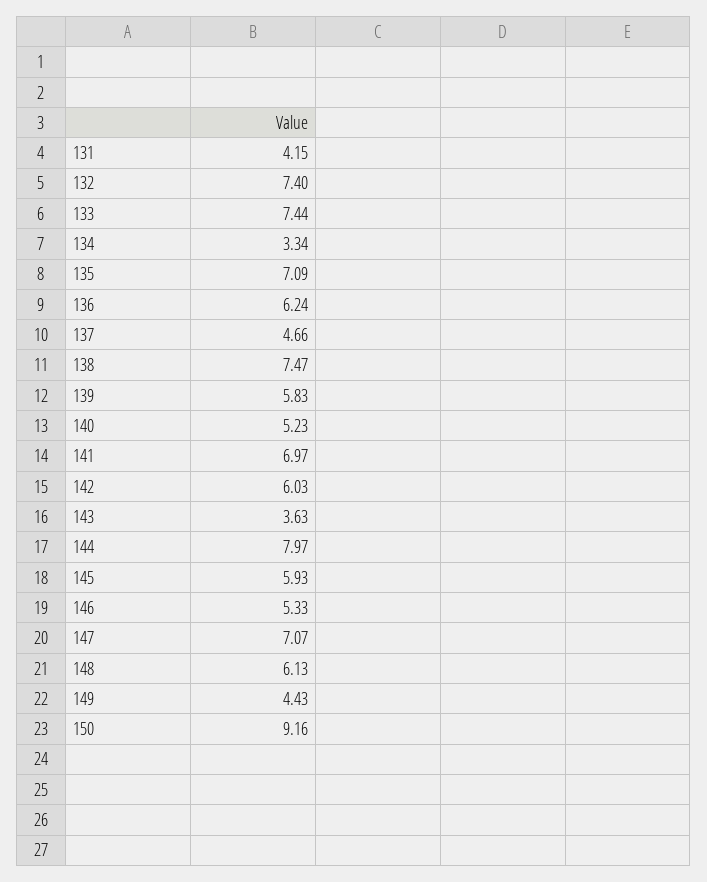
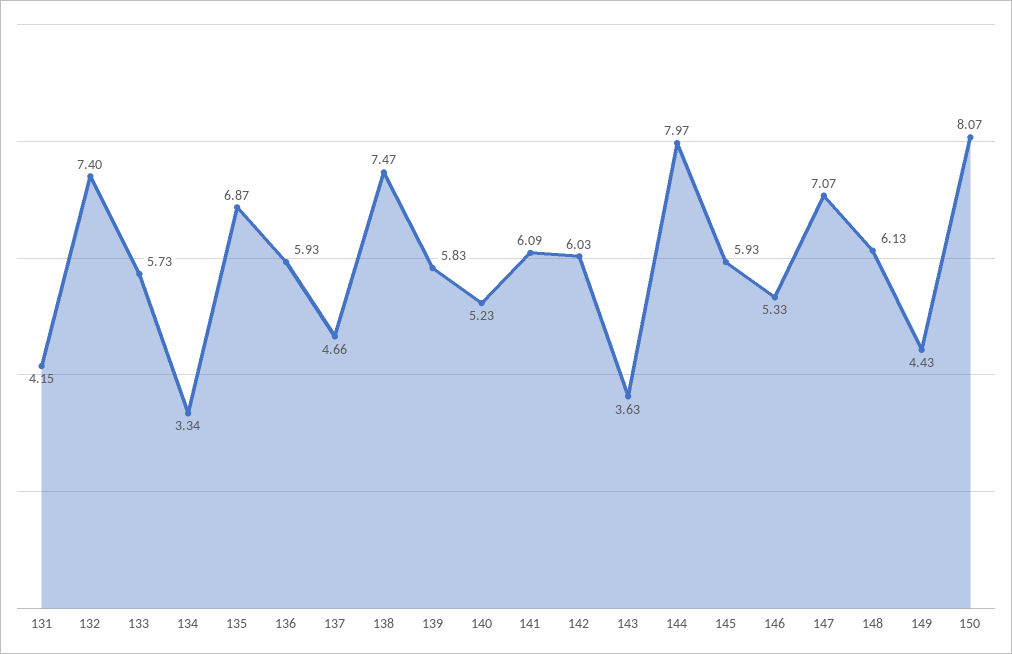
  {
    "131": 4.15,
    "132": 7.4,
-   "133": 7.44,
+   "133": 5.73,
    "134": 3.34,
-   "135": 7.09,
+   "135": 6.87,
-   "136": 6.24,
+   "136": 5.93,
    "137": 4.66,
    "138": 7.47,
    "139": 5.83,
    "140": 5.23,
-   "141": 6.97,
+   "141": 6.09,
    "142": 6.03,
    "143": 3.63,
    "144": 7.97,
    "145": 5.93,
    "146": 5.33,
    "147": 7.07,
    "148": 6.13,
    "149": 4.43,
-   "150": 9.16
+   "150": 8.07
  }

